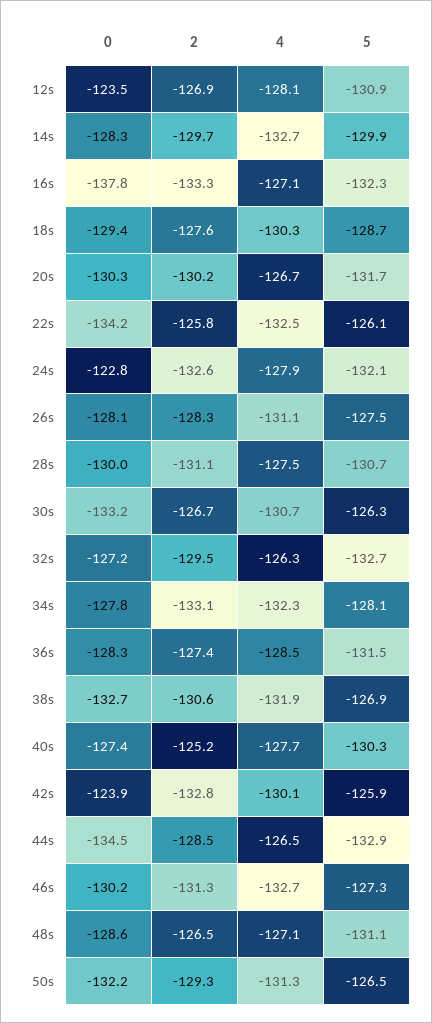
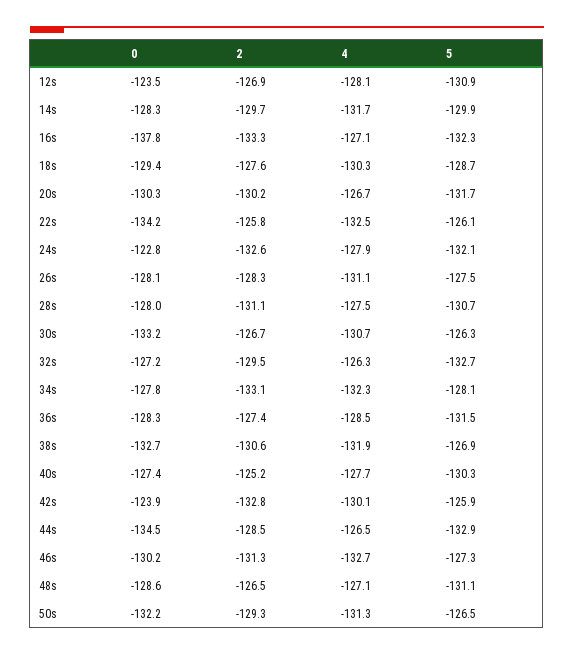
  {
    "0": {
      "12s": -123.5,
      "14s": -128.3,
      "16s": -137.8,
      "18s": -129.4,
      "20s": -130.3,
      "22s": -134.2,
      "24s": -122.8,
      "26s": -128.1,
-     "28s": -130,
+     "28s": -128,
      "30s": -133.2,
      "32s": -127.2,
      "34s": -127.8,
      "36s": -128.3,
      "38s": -132.7,
      "40s": -127.4,
      "42s": -123.9,
      "44s": -134.5,
      "46s": -130.2,
      "48s": -128.6,
      "50s": -132.2
    },
    "2": {
      "12s": -126.9,
      "14s": -129.7,
      "16s": -133.3,
      "18s": -127.6,
      "20s": -130.2,
      "22s": -125.8,
      "24s": -132.6,
      "26s": -128.3,
      "28s": -131.1,
      "30s": -126.7,
      "32s": -129.5,
      "34s": -133.1,
      "36s": -127.4,
      "38s": -130.6,
      "40s": -125.2,
      "42s": -132.8,
      "44s": -128.5,
      "46s": -131.3,
      "48s": -126.5,
      "50s": -129.3
    },
    "4": {
      "12s": -128.1,
-     "14s": -132.7,
+     "14s": -131.7,
      "16s": -127.1,
      "18s": -130.3,
      "20s": -126.7,
      "22s": -132.5,
      "24s": -127.9,
      "26s": -131.1,
      "28s": -127.5,
      "30s": -130.7,
      "32s": -126.3,
      "34s": -132.3,
      "36s": -128.5,
      "38s": -131.9,
      "40s": -127.7,
      "42s": -130.1,
      "44s": -126.5,
      "46s": -132.7,
      "48s": -127.1,
      "50s": -131.3
    },
    "5": {
      "12s": -130.9,
      "14s": -129.9,
      "16s": -132.3,
      "18s": -128.7,
      "20s": -131.7,
      "22s": -126.1,
      "24s": -132.1,
      "26s": -127.5,
      "28s": -130.7,
      "30s": -126.3,
      "32s": -132.7,
      "34s": -128.1,
      "36s": -131.5,
      "38s": -126.9,
      "40s": -130.3,
      "42s": -125.9,
      "44s": -132.9,
      "46s": -127.3,
      "48s": -131.1,
      "50s": -126.5
    }
  }

